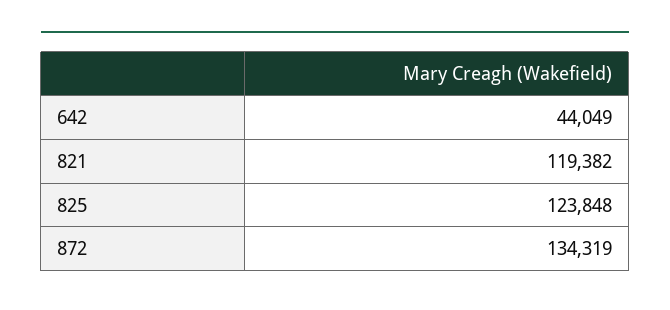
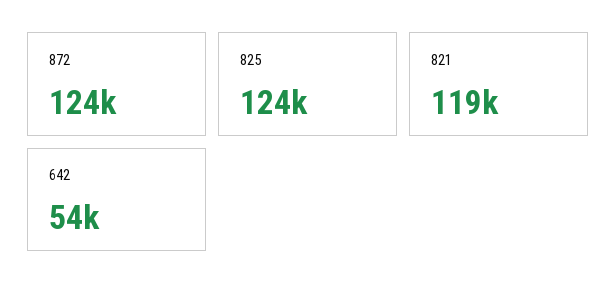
  {
-   "642": 44049,
+   "642": 54000,
    "821": 119382,
    "825": 123848,
-   "872": 134319
+   "872": 124000
  }

